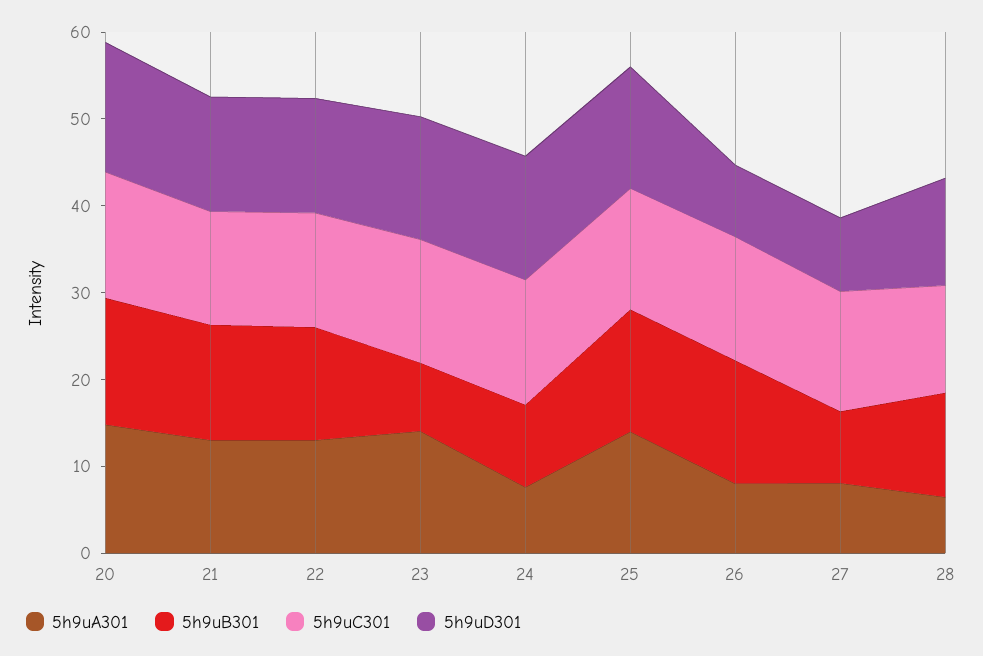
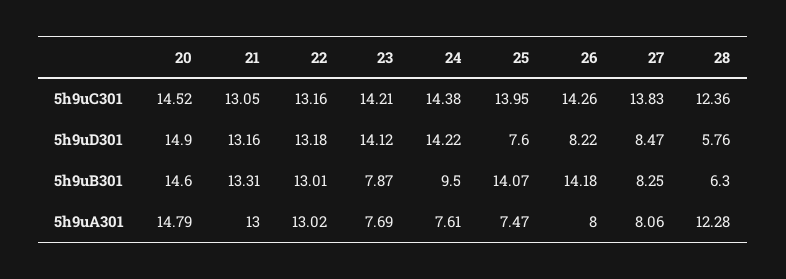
  {
    "5h9uA301": {
      "20": 14.79,
      "21": 13,
      "22": 13.02,
-     "23": 14,
+     "23": 7.69,
      "24": 7.61,
-     "25": 14,
+     "25": 7.47,
      "26": 8,
      "27": 8.06,
-     "28": 6
+     "28": 12.28
    },
    "5h9uB301": {
      "20": 14.6,
      "21": 13.31,
      "22": 13.01,
      "23": 7.87,
      "24": 9.5,
      "25": 14.07,
      "26": 14.18,
      "27": 8.25,
-     "28": 12
+     "28": 6.3
    },
    "5h9uC301": {
      "20": 14.52,
      "21": 13.05,
      "22": 13.16,
      "23": 14.21,
      "24": 14.38,
      "25": 13.95,
      "26": 14.26,
      "27": 13.83,
      "28": 12.36
    },
    "5h9uD301": {
      "20": 14.9,
      "21": 13.16,
      "22": 13.18,
      "23": 14.12,
      "24": 14.22,
-     "25": 14,
+     "25": 7.6,
      "26": 8.22,
      "27": 8.47,
-     "28": 12
+     "28": 5.76
    }
  }

